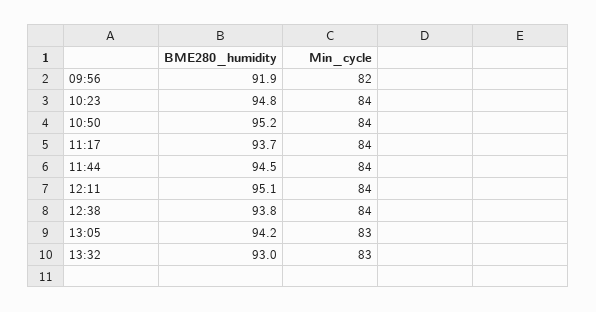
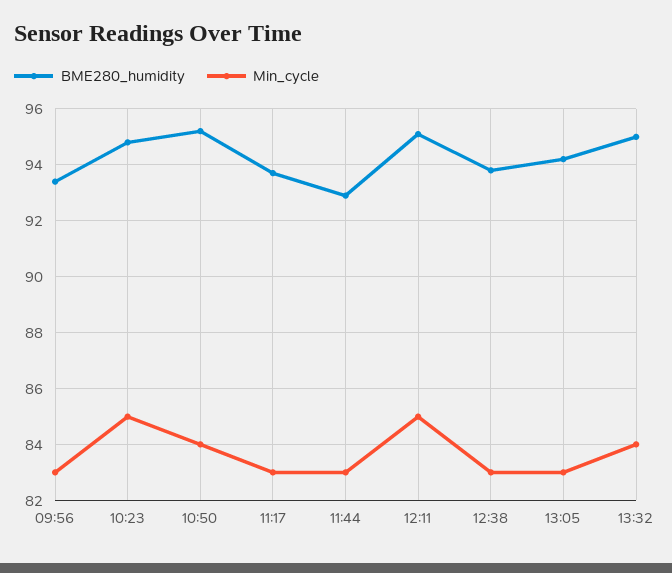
  {
    "BME280_humidity": {
-     "09:56": 91.9,
+     "09:56": 93.5,
      "10:23": 94.8,
      "10:50": 95.2,
      "11:17": 93.7,
-     "11:44": 94.5,
+     "11:44": 93,
      "12:11": 95.1,
      "12:38": 93.8,
      "13:05": 94.2,
-     "13:32": 93
+     "13:32": 95
    },
    "Min_cycle": {
-     "09:56": 82,
+     "09:56": 83,
-     "10:23": 84,
+     "10:23": 85,
      "10:50": 84,
-     "11:17": 84,
+     "11:17": 83,
-     "11:44": 84,
+     "11:44": 83,
-     "12:11": 84,
+     "12:11": 85,
-     "12:38": 84,
+     "12:38": 83,
      "13:05": 83,
-     "13:32": 83
+     "13:32": 84
    }
  }

